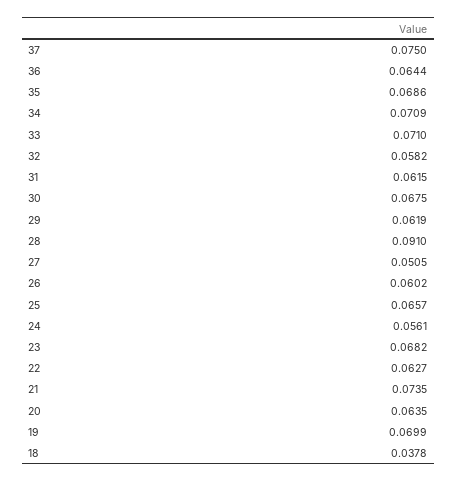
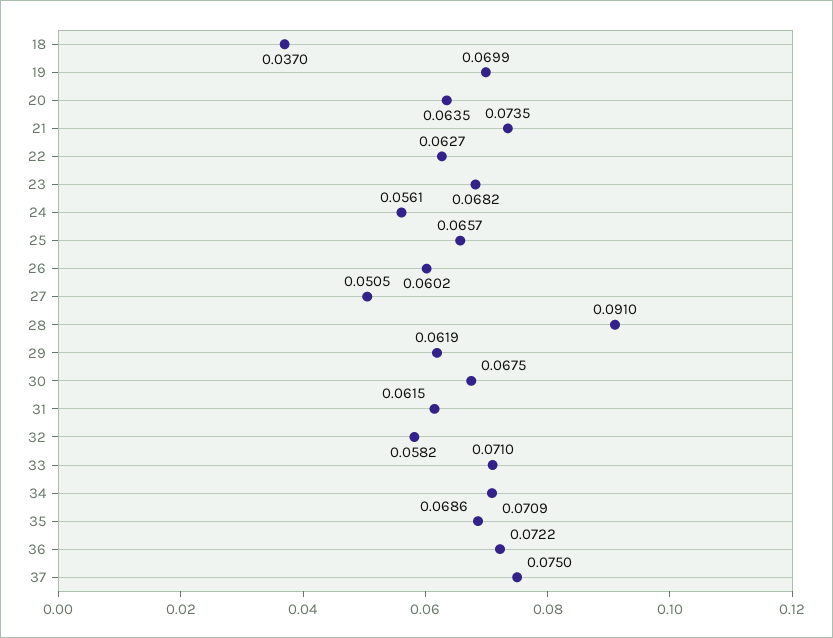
  {
    "37": 0.075,
-   "36": 0.0644,
+   "36": 0.0722,
    "35": 0.0686,
    "34": 0.0709,
    "33": 0.071,
    "32": 0.0582,
    "31": 0.0615,
    "30": 0.0675,
    "29": 0.0619,
    "28": 0.091,
    "27": 0.0505,
    "26": 0.0602,
    "25": 0.0657,
    "24": 0.0561,
    "23": 0.0682,
    "22": 0.0627,
    "21": 0.0735,
    "20": 0.0635,
    "19": 0.0699,
-   "18": 0.0378
+   "18": 0.037
  }

